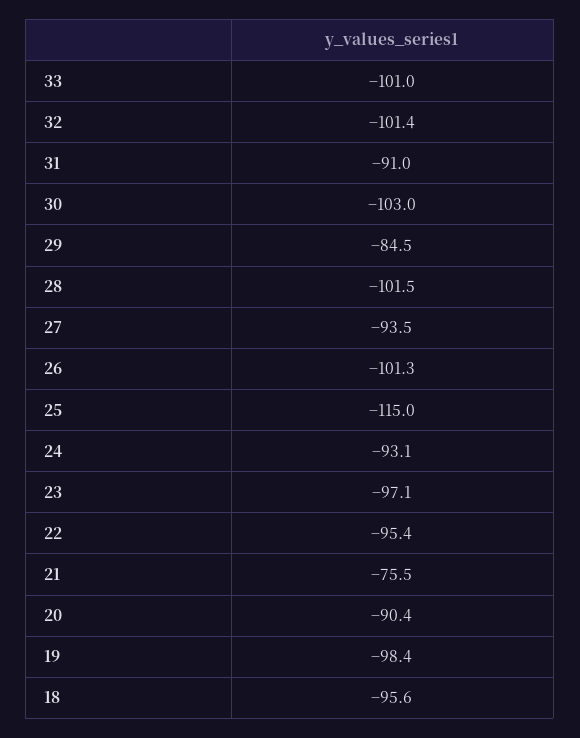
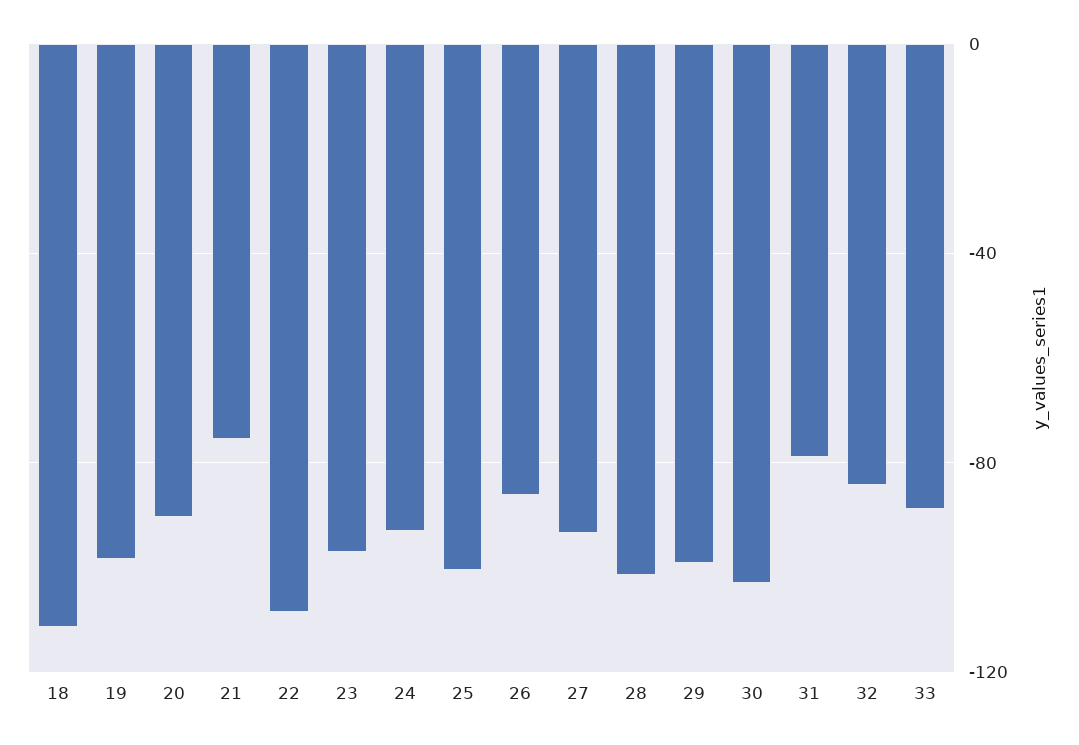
  {
-   "33": -101,
+   "33": -90,
-   "32": -101.4,
+   "32": -85,
-   "31": -91,
+   "31": -80,
    "30": -103,
-   "29": -84.5,
+   "29": -100,
    "28": -101.5,
    "27": -93.5,
-   "26": -101.3,
+   "26": -85,
-   "25": -115,
+   "25": -100,
    "24": -93.1,
    "23": -97.1,
-   "22": -95.4,
+   "22": -110,
    "21": -75.5,
    "20": -90.4,
    "19": -98.4,
-   "18": -95.6
+   "18": -110
  }

